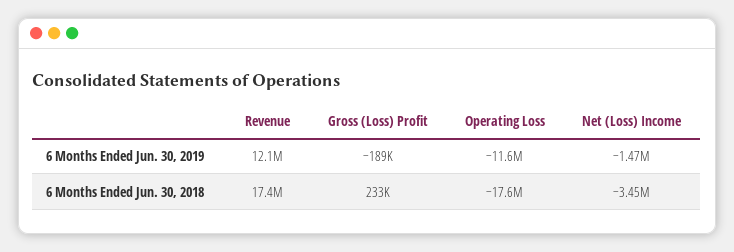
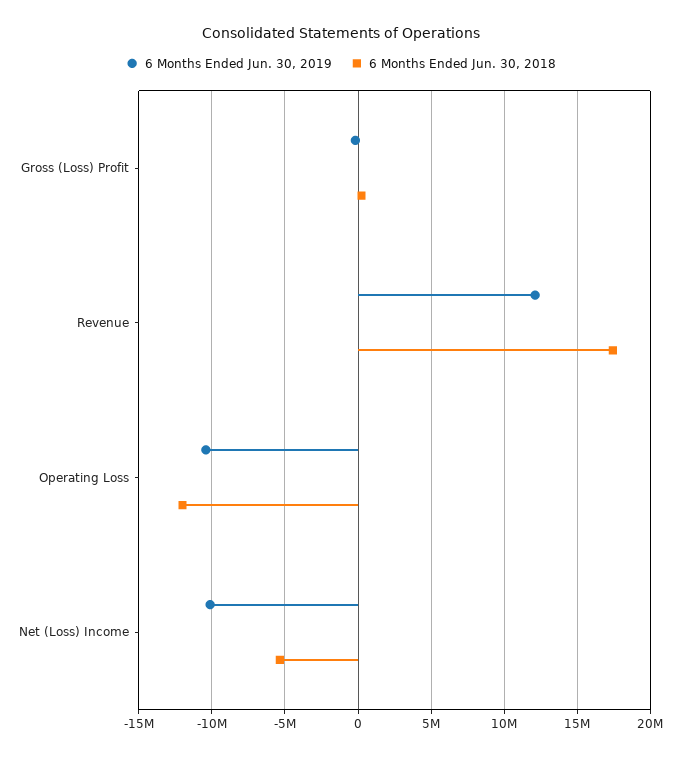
  {
    "6 Months Ended Jun. 30, 2019": {
      "Revenue": 12100000,
      "Gross (Loss) Profit": -189000,
-     "Operating Loss": -11600000,
+     "Operating Loss": -10500000,
-     "Net (Loss) Income": -1470000
+     "Net (Loss) Income": -10000000
    },
    "6 Months Ended Jun. 30, 2018": {
      "Revenue": 17400000,
      "Gross (Loss) Profit": 233000,
-     "Operating Loss": -17600000,
+     "Operating Loss": -12000000,
-     "Net (Loss) Income": -3450000
+     "Net (Loss) Income": -5500000
    }
  }

